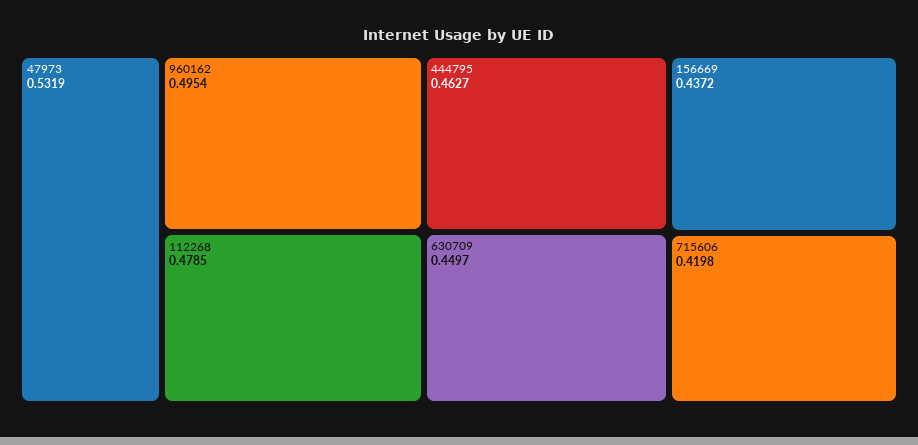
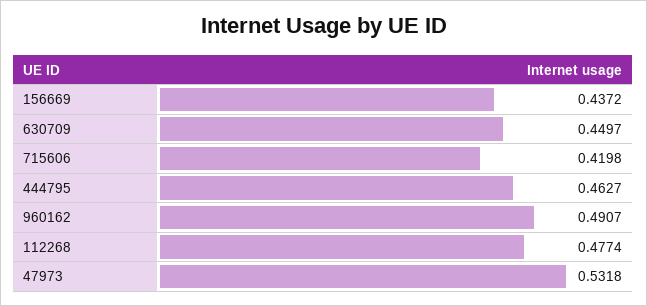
  {
-   "47973": 0.5319,
+   "47973": 0.5318,
-   "960162": 0.4954,
+   "960162": 0.4907,
-   "112268": 0.4785,
+   "112268": 0.4774,
    "444795": 0.4627,
    "630709": 0.4497,
    "156669": 0.4372,
    "715606": 0.4198
  }

